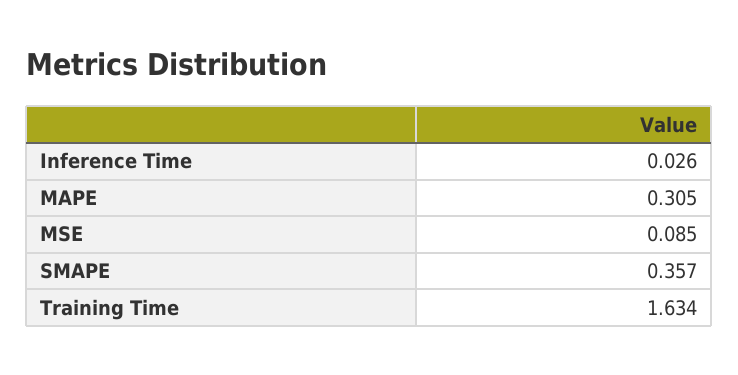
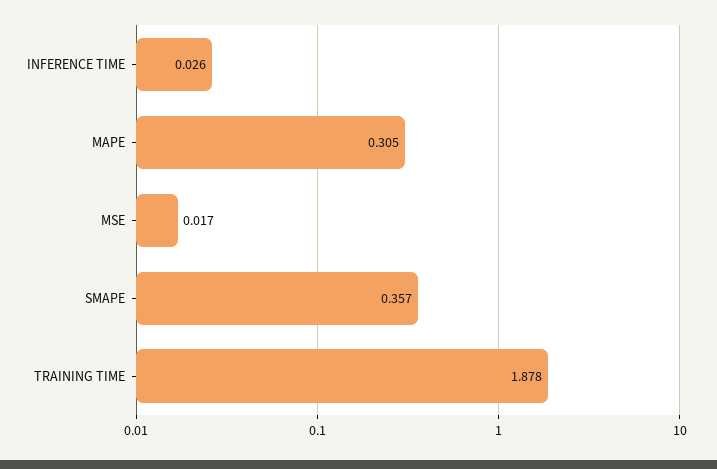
  {
    "Inference Time": 0.026,
    "MAPE": 0.305,
-   "MSE": 0.085,
+   "MSE": 0.017,
    "SMAPE": 0.357,
-   "Training Time": 1.634
+   "Training Time": 1.878
  }

